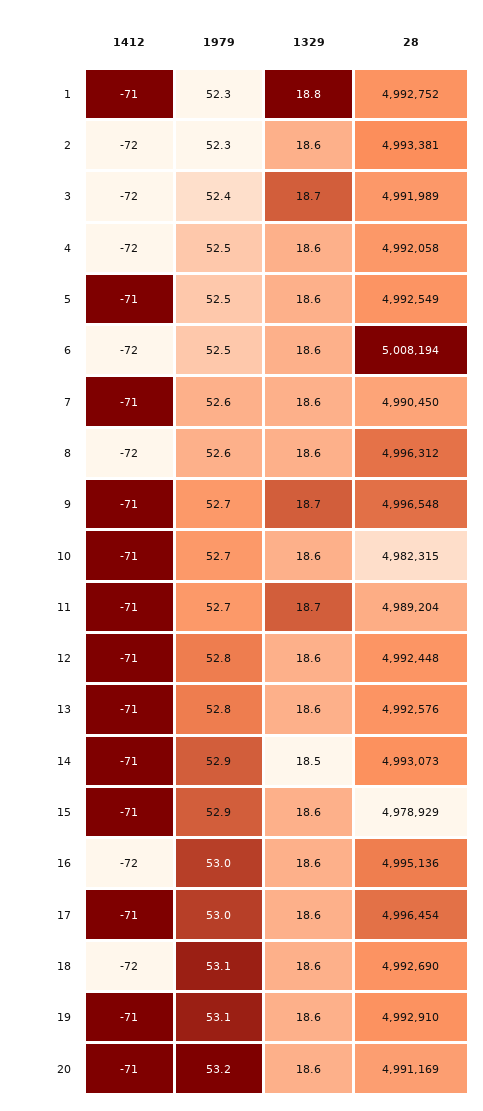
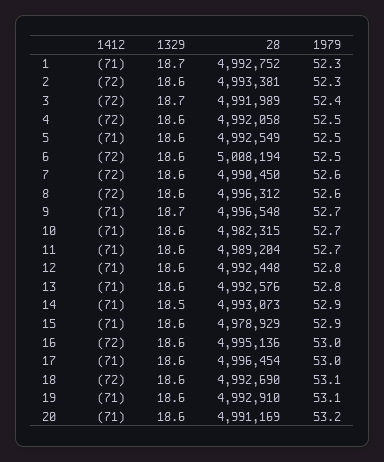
  {
    "1412": {
      "1": -71,
      "2": -72,
      "3": -72,
      "4": -72,
      "5": -71,
      "6": -72,
-     "7": -71,
+     "7": -72,
      "8": -72,
      "9": -71,
      "10": -71,
      "11": -71,
      "12": -71,
      "13": -71,
      "14": -71,
      "15": -71,
      "16": -72,
      "17": -71,
      "18": -72,
      "19": -71,
      "20": -71
    },
    "1979": {
      "1": 52.3,
      "2": 52.3,
      "3": 52.4,
      "4": 52.5,
      "5": 52.5,
      "6": 52.5,
      "7": 52.6,
      "8": 52.6,
      "9": 52.7,
      "10": 52.7,
      "11": 52.7,
      "12": 52.8,
      "13": 52.8,
      "14": 52.9,
      "15": 52.9,
      "16": 53,
      "17": 53,
      "18": 53.1,
      "19": 53.1,
      "20": 53.2
    },
    "1329": {
-     "1": 18.8,
+     "1": 18.7,
      "2": 18.6,
      "3": 18.7,
      "4": 18.6,
      "5": 18.6,
      "6": 18.6,
      "7": 18.6,
      "8": 18.6,
      "9": 18.7,
      "10": 18.6,
-     "11": 18.7,
+     "11": 18.6,
      "12": 18.6,
      "13": 18.6,
      "14": 18.5,
      "15": 18.6,
      "16": 18.6,
      "17": 18.6,
      "18": 18.6,
      "19": 18.6,
      "20": 18.6
    },
    "28": {
      "1": 4992752,
      "2": 4993381,
      "3": 4991989,
      "4": 4992058,
      "5": 4992549,
      "6": 5008194,
      "7": 4990450,
      "8": 4996312,
      "9": 4996548,
      "10": 4982315,
      "11": 4989204,
      "12": 4992448,
      "13": 4992576,
      "14": 4993073,
      "15": 4978929,
      "16": 4995136,
      "17": 4996454,
      "18": 4992690,
      "19": 4992910,
      "20": 4991169
    }
  }

